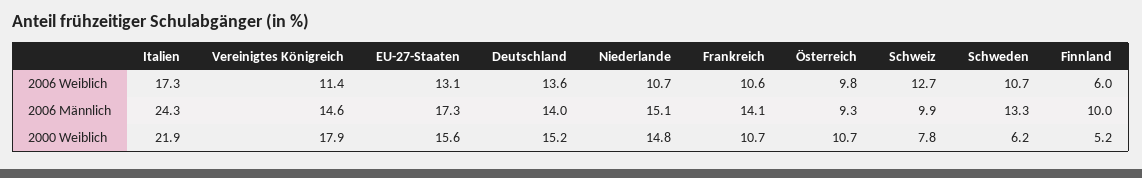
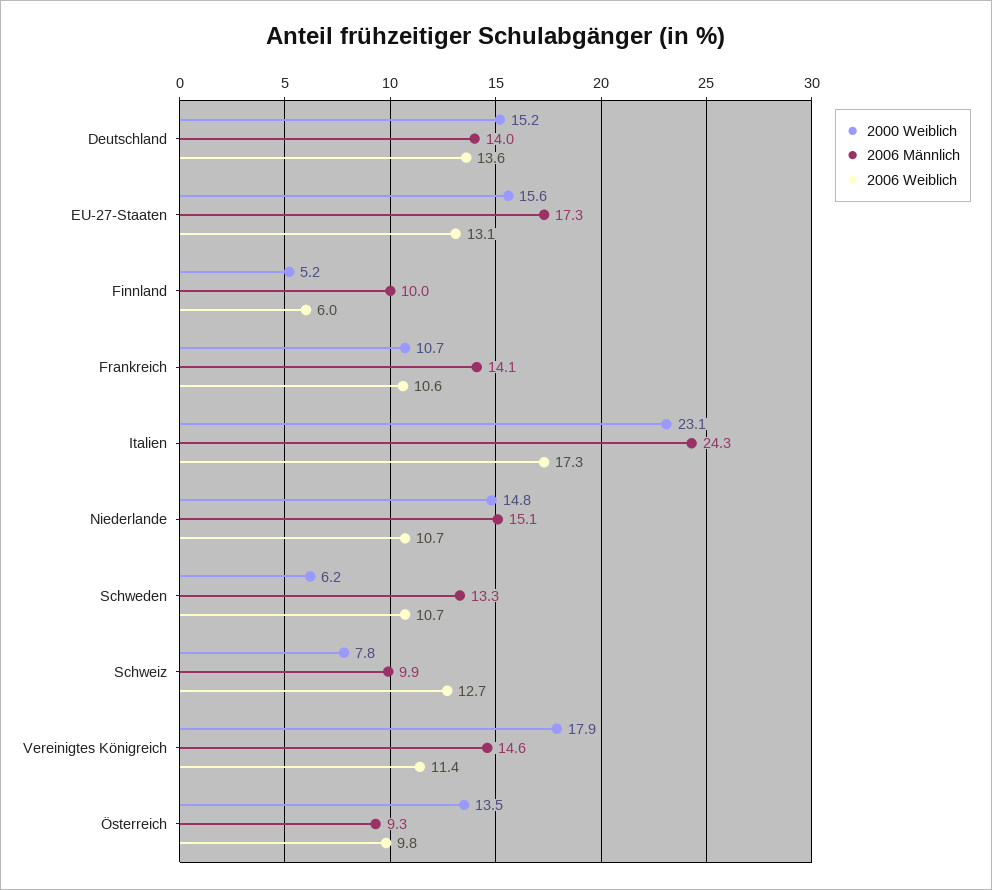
  {
    "2006 Weiblich": {
      "Italien": 17.3,
      "Vereinigtes Königreich": 11.4,
      "EU-27-Staaten": 13.1,
      "Deutschland": 13.6,
      "Niederlande": 10.7,
      "Frankreich": 10.6,
      "Österreich": 9.8,
      "Schweiz": 12.7,
      "Schweden": 10.7,
      "Finnland": 6
    },
    "2006 Männlich": {
      "Italien": 24.3,
      "Vereinigtes Königreich": 14.6,
      "EU-27-Staaten": 17.3,
      "Deutschland": 14,
      "Niederlande": 15.1,
      "Frankreich": 14.1,
      "Österreich": 9.3,
      "Schweiz": 9.9,
      "Schweden": 13.3,
      "Finnland": 10
    },
    "2000 Weiblich": {
-     "Italien": 21.9,
+     "Italien": 23.1,
      "Vereinigtes Königreich": 17.9,
      "EU-27-Staaten": 15.6,
      "Deutschland": 15.2,
      "Niederlande": 14.8,
      "Frankreich": 10.7,
-     "Österreich": 10.7,
+     "Österreich": 13.5,
      "Schweiz": 7.8,
      "Schweden": 6.2,
      "Finnland": 5.2
    }
  }

